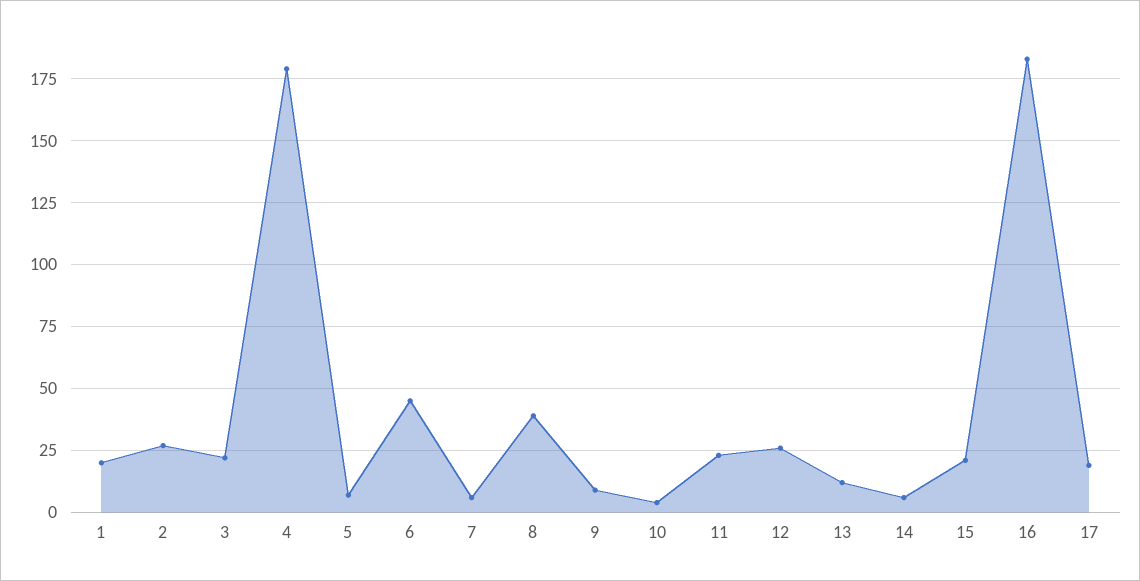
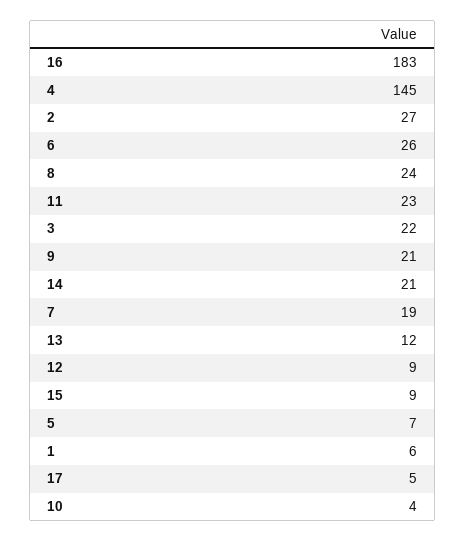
  {
-   "1": 20,
+   "1": 6,
    "2": 27,
    "3": 22,
-   "4": 180,
+   "4": 145,
    "5": 7,
-   "6": 45,
+   "6": 26,
-   "7": 5,
+   "7": 19,
-   "8": 40,
+   "8": 24,
-   "9": 10,
+   "9": 21,
    "10": 4,
    "11": 23,
-   "12": 25,
+   "12": 9,
    "13": 12,
-   "14": 5,
+   "14": 21,
-   "15": 20,
+   "15": 9,
    "16": 183,
-   "17": 20
+   "17": 5
  }

